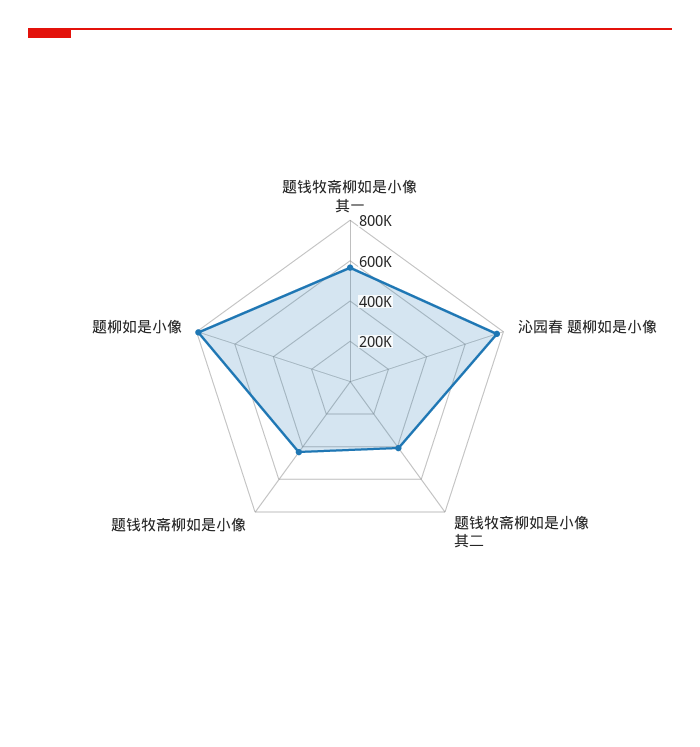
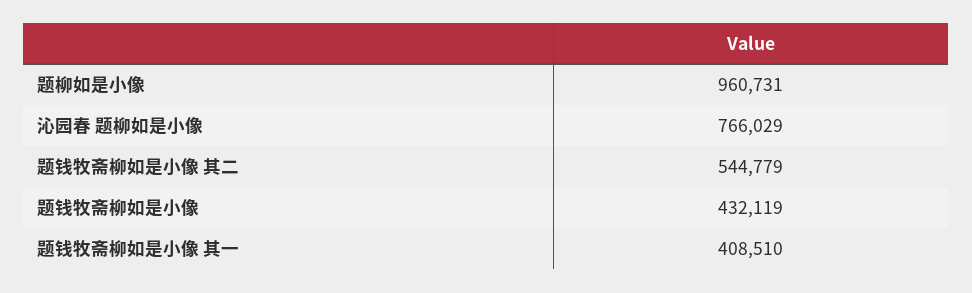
  {
-   "题钱牧斋柳如是小像 其一": 550000,
+   "题钱牧斋柳如是小像 其一": 408510,
    "沁园春 题柳如是小像": 766029,
-   "题钱牧斋柳如是小像 其二": 400000,
+   "题钱牧斋柳如是小像 其二": 544779,
    "题钱牧斋柳如是小像": 432119,
-   "题柳如是小像": 800000
+   "题柳如是小像": 960731
  }

